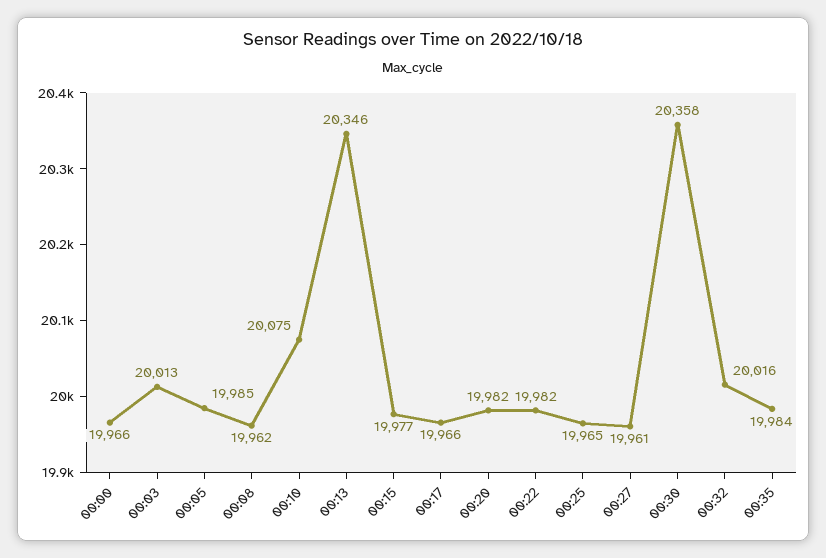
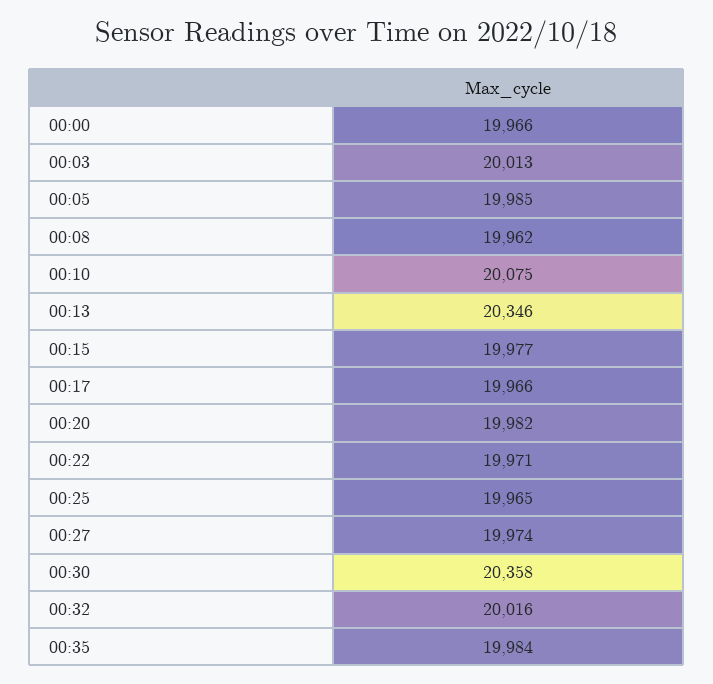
  {
    "00:00": 19966,
    "00:03": 20013,
    "00:05": 19985,
    "00:08": 19962,
    "00:10": 20075,
    "00:13": 20346,
    "00:15": 19977,
    "00:17": 19966,
    "00:20": 19982,
-   "00:22": 19982,
+   "00:22": 19971,
    "00:25": 19965,
-   "00:27": 19961,
+   "00:27": 19974,
    "00:30": 20358,
    "00:32": 20016,
    "00:35": 19984
  }

